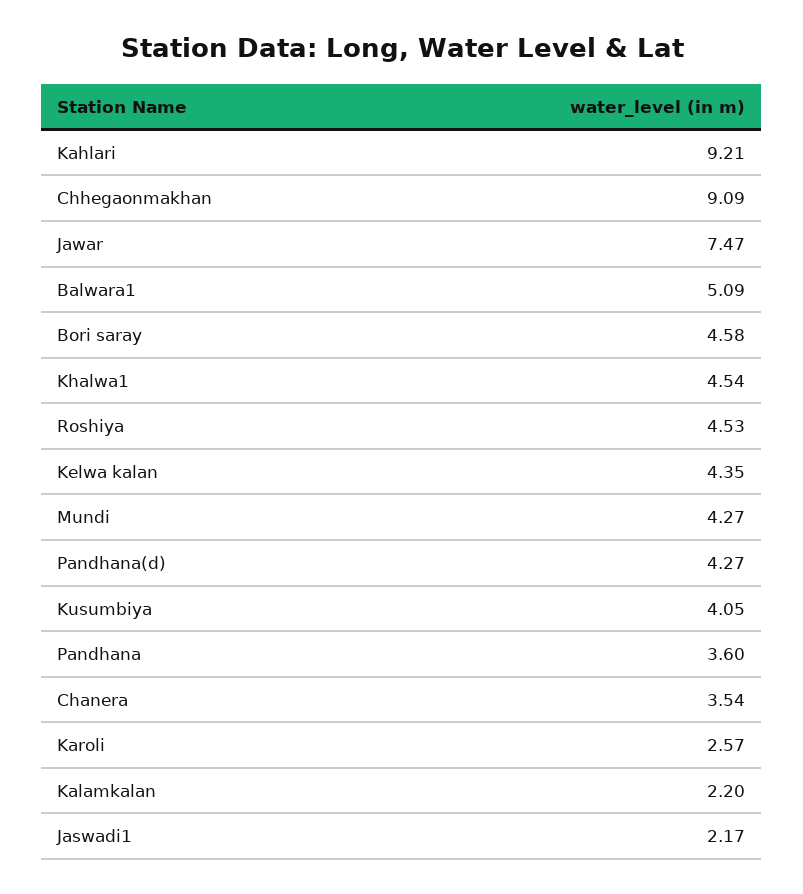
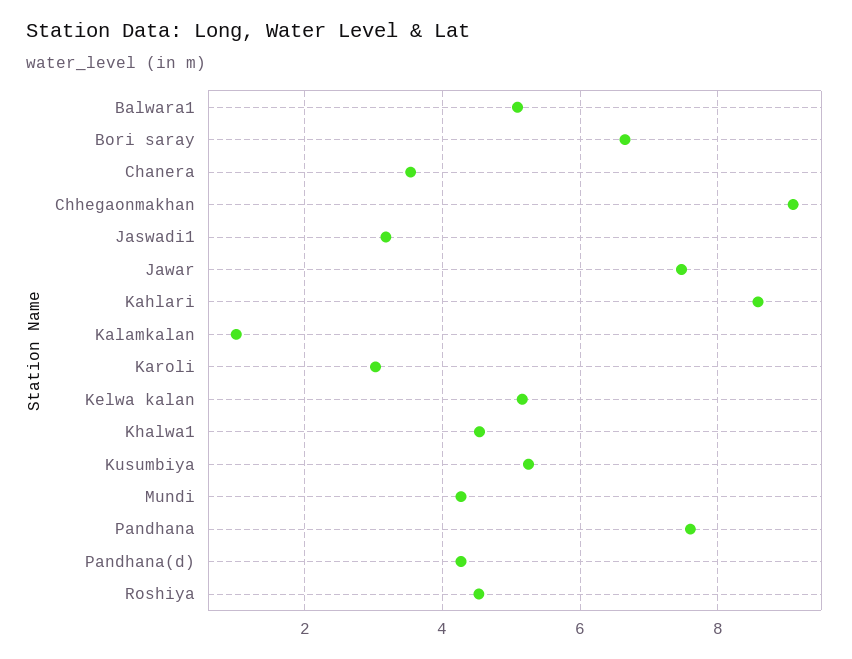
  {
-   "Kahlari": 9.21,
+   "Kahlari": 8.6,
    "Chhegaonmakhan": 9.09,
    "Jawar": 7.47,
    "Balwara1": 5.09,
-   "Bori saray": 4.58,
+   "Bori saray": 6.6,
    "Khalwa1": 4.54,
    "Roshiya": 4.53,
-   "Kelwa kalan": 4.35,
+   "Kelwa kalan": 5.2,
    "Mundi": 4.27,
    "Pandhana(d)": 4.27,
-   "Kusumbiya": 4.05,
+   "Kusumbiya": 5.2,
-   "Pandhana": 3.6,
+   "Pandhana": 7.6,
    "Chanera": 3.54,
-   "Karoli": 2.57,
+   "Karoli": 3,
-   "Kalamkalan": 2.2,
+   "Kalamkalan": 1,
-   "Jaswadi1": 2.17
+   "Jaswadi1": 3.2
  }

